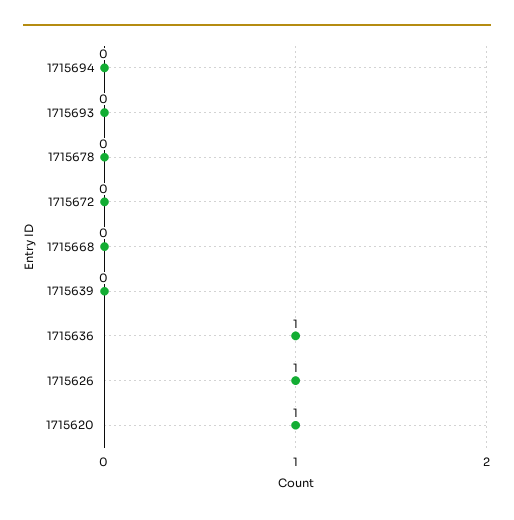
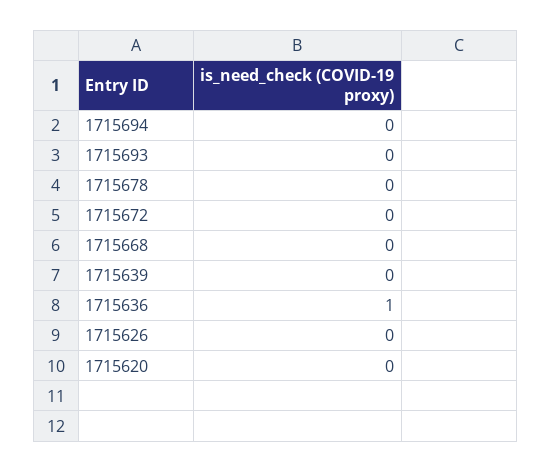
  {
    "1715694": 0,
    "1715693": 0,
    "1715678": 0,
    "1715672": 0,
    "1715668": 0,
    "1715639": 0,
    "1715636": 1,
-   "1715626": 1,
+   "1715626": 0,
-   "1715620": 1
+   "1715620": 0
  }

